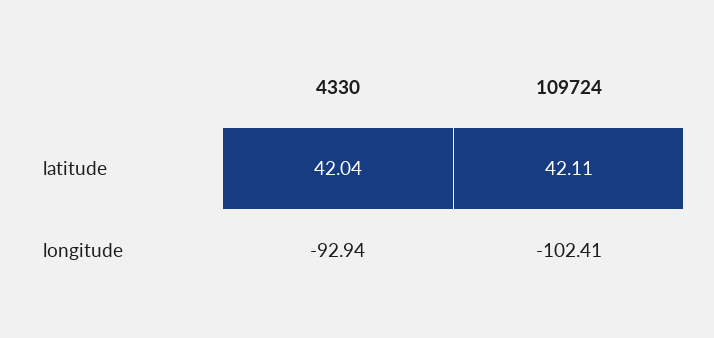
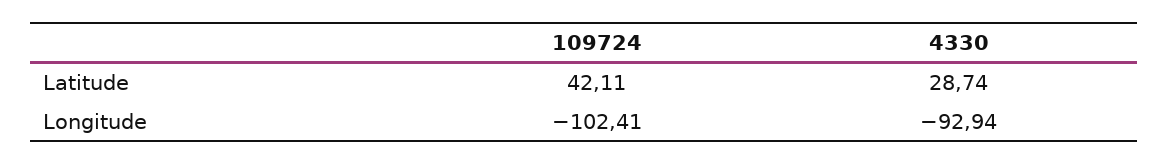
  {
    "4330": {
-     "latitude": 42.04,
+     "latitude": 28.74,
      "longitude": -92.94
    },
    "109724": {
      "latitude": 42.11,
      "longitude": -102.41
    }
  }

